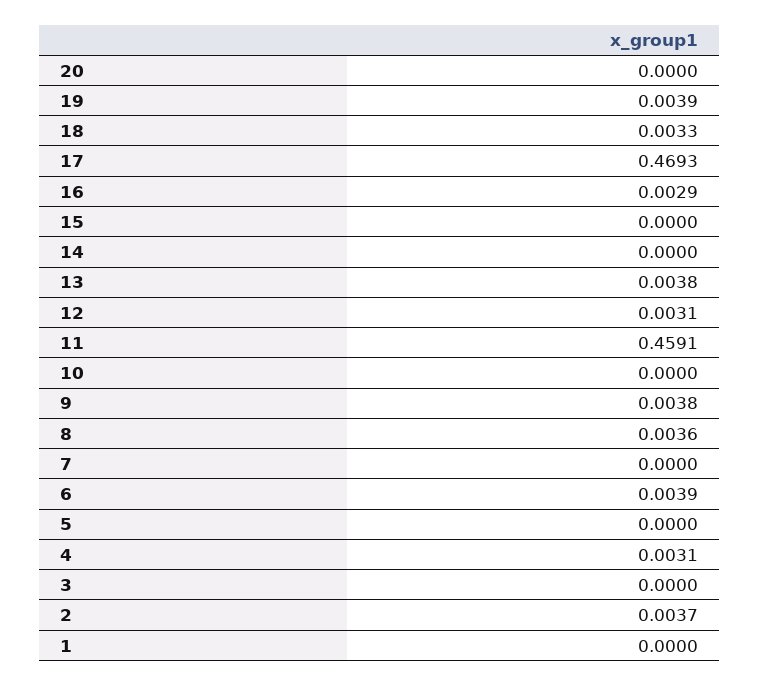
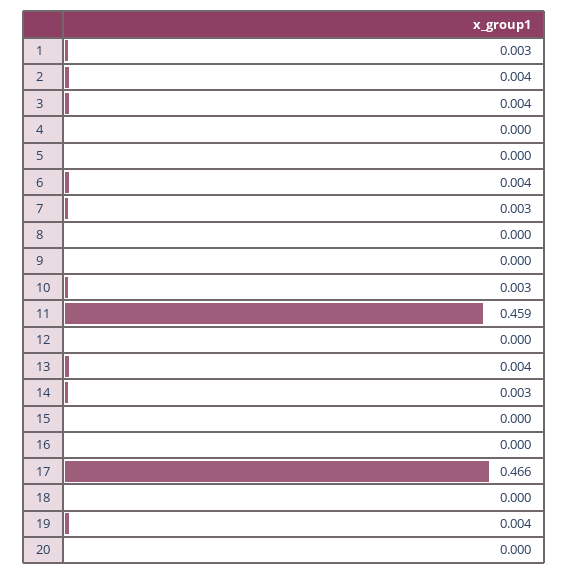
  {
    "20": 0,
    "19": 0.0039,
-   "18": 0.0033,
+   "18": 0,
-   "17": 0.4693,
+   "17": 0.466,
-   "16": 0.0029,
+   "16": 0,
    "15": 0,
-   "14": 0,
+   "14": 0.003,
    "13": 0.0038,
-   "12": 0.0031,
+   "12": 0,
    "11": 0.4591,
-   "10": 0,
+   "10": 0.003,
-   "9": 0.0038,
+   "9": 0,
-   "8": 0.0036,
+   "8": 0,
-   "7": 0,
+   "7": 0.003,
    "6": 0.0039,
    "5": 0,
-   "4": 0.0031,
+   "4": 0,
-   "3": 0,
+   "3": 0.004,
    "2": 0.0037,
-   "1": 0
+   "1": 0.003
  }

